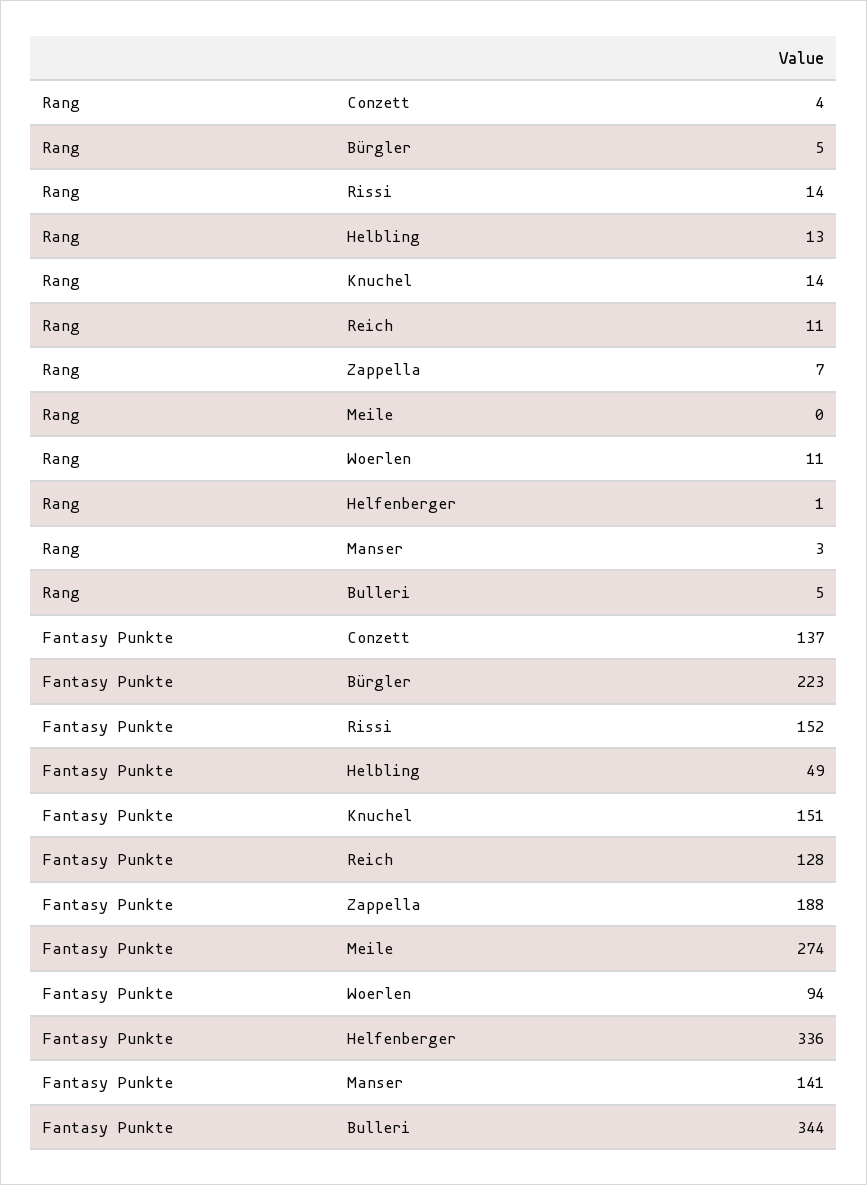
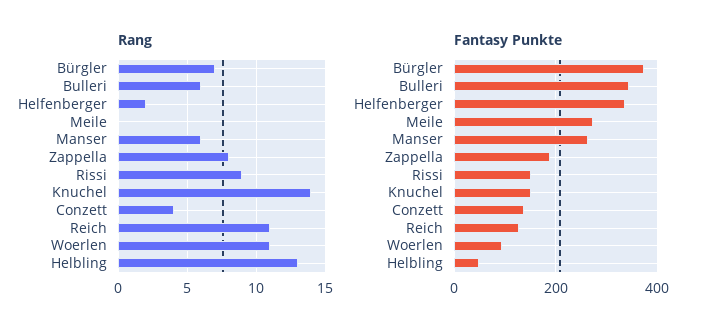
  {
    "Rang": {
      "Conzett": 4,
-     "Bürgler": 5,
+     "Bürgler": 7,
-     "Rissi": 14,
+     "Rissi": 9,
      "Helbling": 13,
      "Knuchel": 14,
      "Reich": 11,
-     "Zappella": 7,
+     "Zappella": 8,
      "Meile": 0,
      "Woerlen": 11,
-     "Helfenberger": 1,
+     "Helfenberger": 2,
-     "Manser": 3,
+     "Manser": 6,
-     "Bulleri": 5
+     "Bulleri": 6
    },
    "Fantasy Punkte": {
      "Conzett": 137,
-     "Bürgler": 223,
+     "Bürgler": 380,
      "Rissi": 152,
      "Helbling": 49,
      "Knuchel": 151,
      "Reich": 128,
      "Zappella": 188,
      "Meile": 274,
      "Woerlen": 94,
      "Helfenberger": 336,
-     "Manser": 141,
+     "Manser": 260,
      "Bulleri": 344
    }
  }

